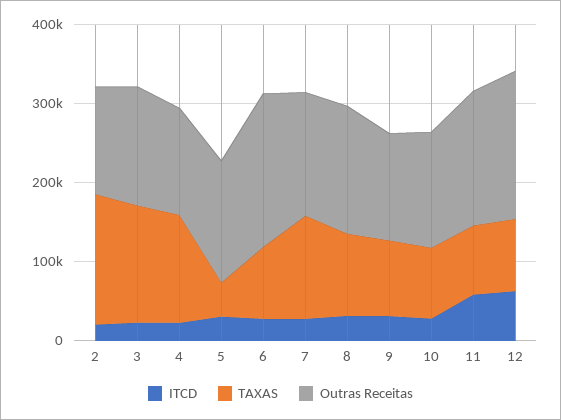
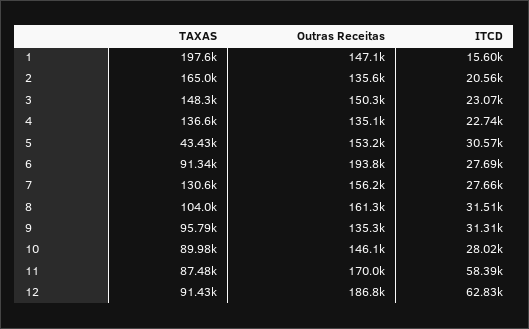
  {
    "ITCD": {
      "2": 20560,
      "3": 23070,
      "4": 22740,
      "5": 30570,
      "6": 27690,
      "7": 27660,
      "8": 31510,
      "9": 31310,
      "10": 28020,
      "11": 58390,
-     "12": 62830
+     "12": 62830,
+     "1": 15600
    },
    "TAXAS": {
      "2": 165000,
      "3": 148300,
      "4": 136600,
      "5": 43430,
      "6": 91340,
      "7": 130600,
      "8": 104000,
      "9": 95790,
      "10": 89980,
      "11": 87480,
-     "12": 91430
+     "12": 91430,
+     "1": 197600
    },
    "Outras Receitas": {
      "2": 135600,
      "3": 150300,
      "4": 135100,
      "5": 153200,
      "6": 193800,
      "7": 156200,
      "8": 161300,
      "9": 135300,
      "10": 146100,
      "11": 170000,
-     "12": 186800
+     "12": 186800,
+     "1": 147100
    }
  }

